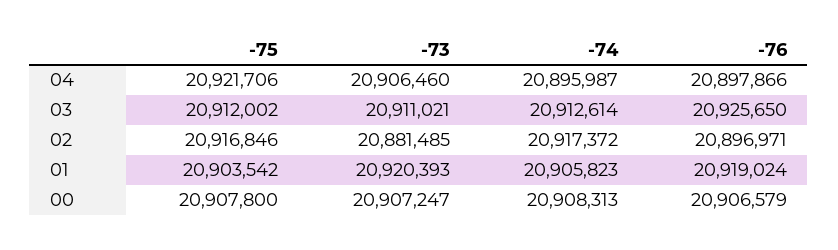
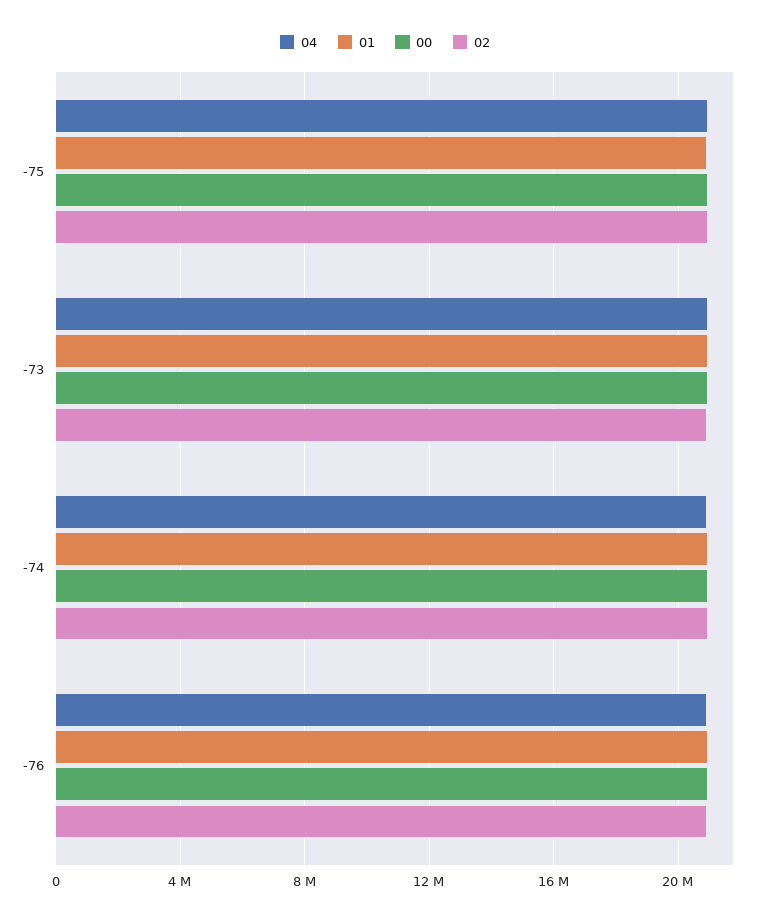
  {
    "04": {
      "-75": 20921706,
      "-73": 20906460,
      "-74": 20895987,
      "-76": 20897866
    },
-   "03": {
-     "-75": 20912002,
-     "-73": 20911021,
-     "-74": 20912614,
-     "-76": 20925650
-   },
    "02": {
      "-75": 20916846,
      "-73": 20881485,
      "-74": 20917372,
      "-76": 20896971
    },
    "01": {
      "-75": 20903542,
      "-73": 20920393,
      "-74": 20905823,
      "-76": 20919024
    },
    "00": {
      "-75": 20907800,
      "-73": 20907247,
      "-74": 20908313,
      "-76": 20906579
    }
  }

